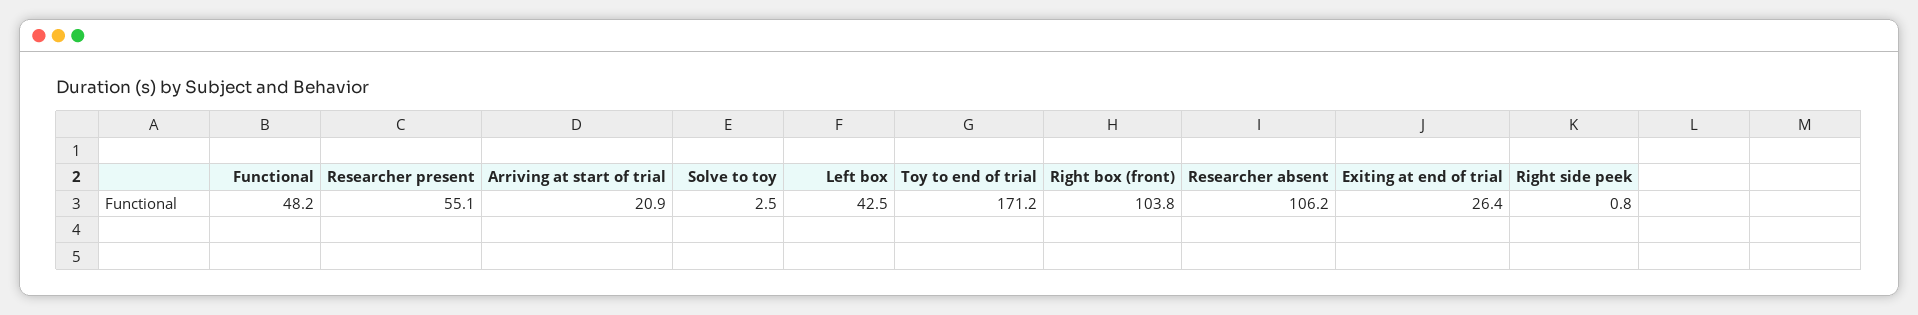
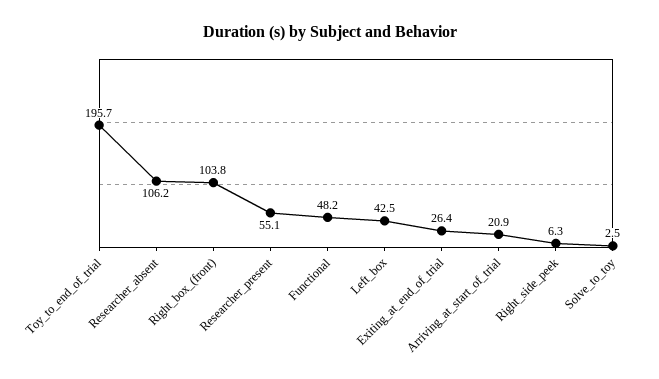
  {
    "Functional": 48.2,
    "Researcher present": 55.1,
    "Arriving at start of trial": 20.9,
    "Solve to toy": 2.5,
    "Left box": 42.5,
-   "Toy to end of trial": 171.2,
+   "Toy to end of trial": 195.7,
    "Right box (front)": 103.8,
    "Researcher absent": 106.2,
    "Exiting at end of trial": 26.4,
-   "Right side peek": 0.8
+   "Right side peek": 6.3
  }

